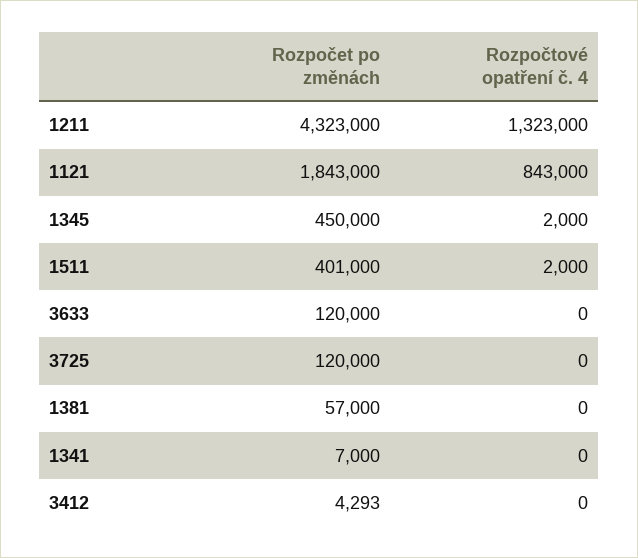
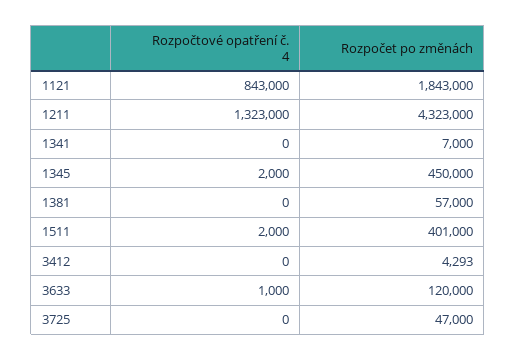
  {
    "Rozpočet po změnách": {
      "1211": 4323000,
      "1121": 1843000,
      "1345": 450000,
      "1511": 401000,
      "3633": 120000,
-     "3725": 120000,
+     "3725": 47000,
      "1381": 57000,
      "1341": 7000,
      "3412": 4293
    },
    "Rozpočtové opatření č. 4": {
      "1211": 1323000,
      "1121": 843000,
      "1345": 2000,
      "1511": 2000,
-     "3633": 0,
+     "3633": 1000,
      "3725": 0,
      "1381": 0,
      "1341": 0,
      "3412": 0
    }
  }

